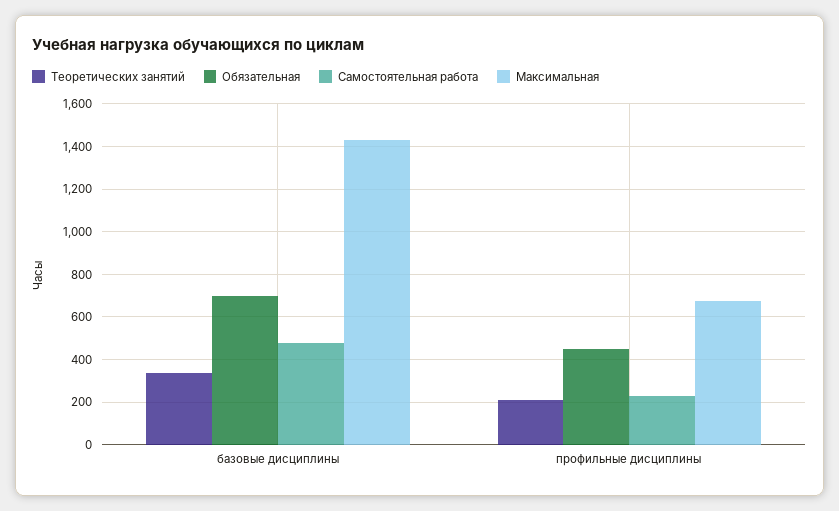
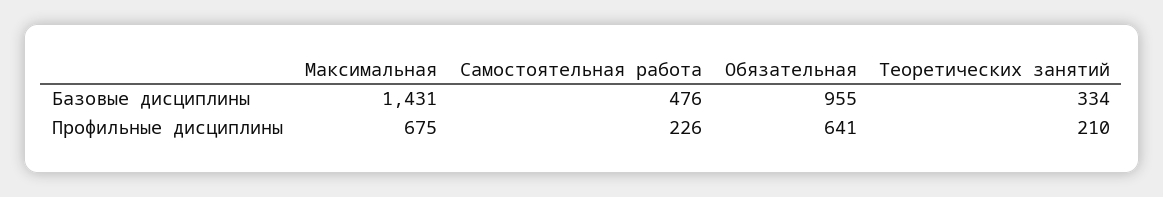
  {
    "Теоретических занятий": {
      "базовые дисциплины": 334,
      "профильные дисциплины": 210
    },
    "Обязательная": {
-     "базовые дисциплины": 700,
+     "базовые дисциплины": 955,
-     "профильные дисциплины": 450
+     "профильные дисциплины": 641
    },
    "Самостоятельная работа": {
      "базовые дисциплины": 476,
      "профильные дисциплины": 226
    },
    "Максимальная": {
      "базовые дисциплины": 1431,
      "профильные дисциплины": 675
    }
  }

